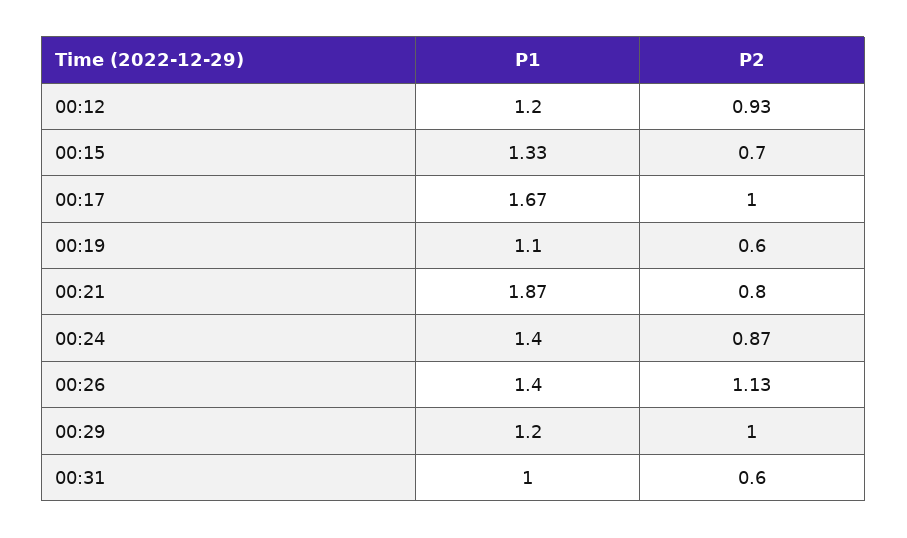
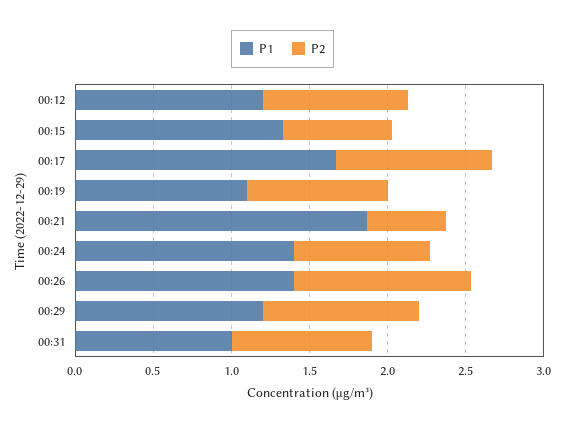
  {
    "P1": {
      "00:12": 1.2,
      "00:15": 1.33,
      "00:17": 1.67,
      "00:19": 1.1,
      "00:21": 1.87,
      "00:24": 1.4,
      "00:26": 1.4,
      "00:29": 1.2,
      "00:31": 1
    },
    "P2": {
      "00:12": 0.93,
      "00:15": 0.7,
      "00:17": 1,
-     "00:19": 0.6,
+     "00:19": 0.9,
-     "00:21": 0.8,
+     "00:21": 0.5,
      "00:24": 0.87,
      "00:26": 1.13,
      "00:29": 1,
-     "00:31": 0.6
+     "00:31": 0.9
    }
  }

